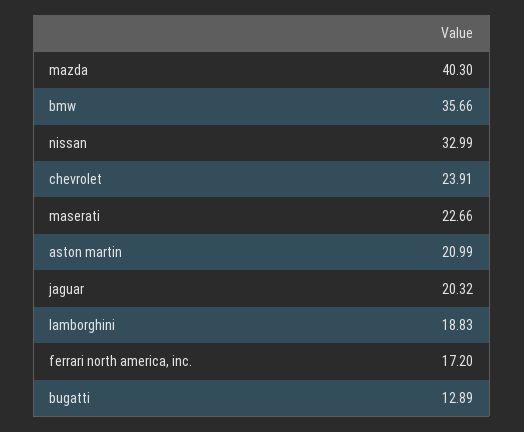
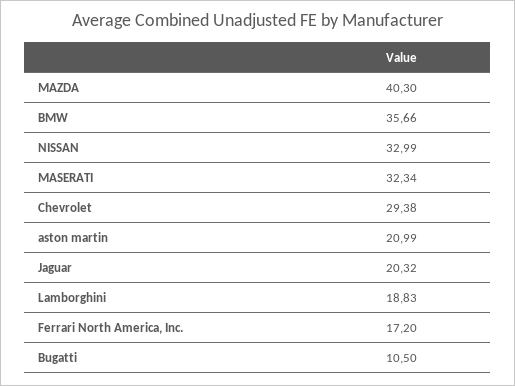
  {
    "mazda": 40.3,
    "bmw": 35.66,
    "nissan": 32.99,
-   "chevrolet": 23.91,
+   "chevrolet": 29.38,
-   "maserati": 22.66,
+   "maserati": 32.34,
    "aston martin": 20.99,
    "jaguar": 20.32,
    "lamborghini": 18.83,
    "ferrari north america, inc.": 17.2,
-   "bugatti": 12.89
+   "bugatti": 10.5
  }

